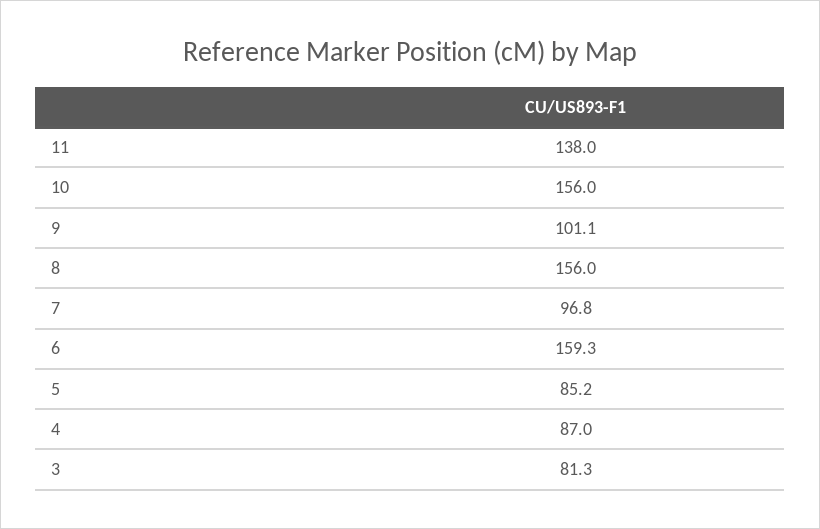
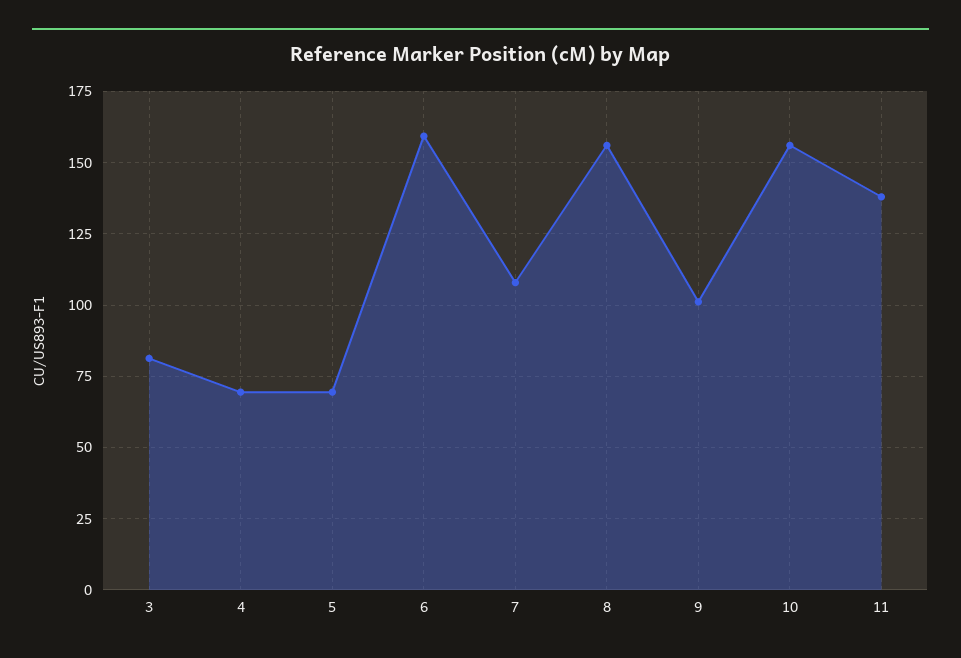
  {
    "11": 138,
    "10": 156,
    "9": 101.1,
    "8": 156,
-   "7": 96.8,
+   "7": 107.5,
    "6": 159.3,
-   "5": 85.2,
+   "5": 70,
-   "4": 87,
+   "4": 70,
    "3": 81.3
  }

